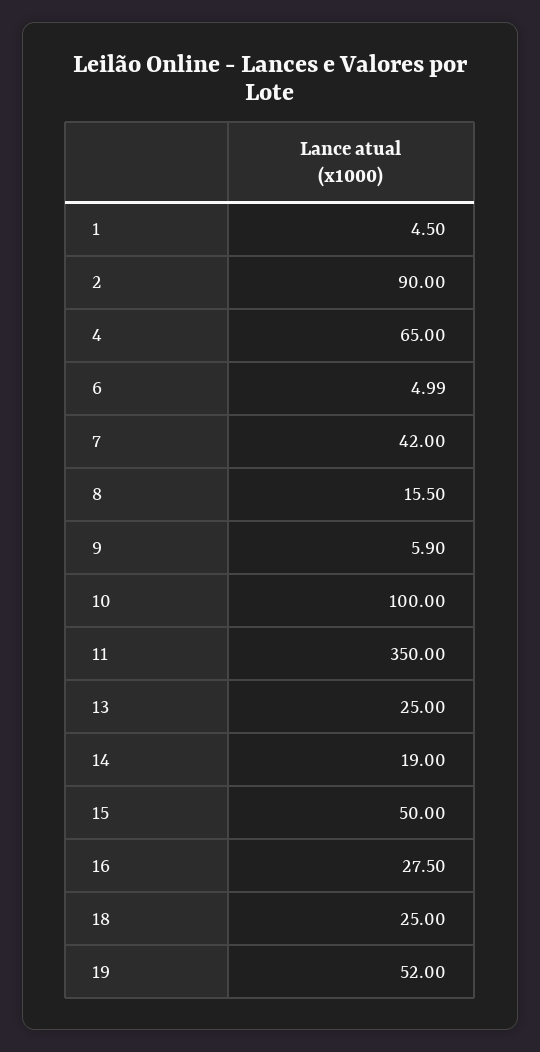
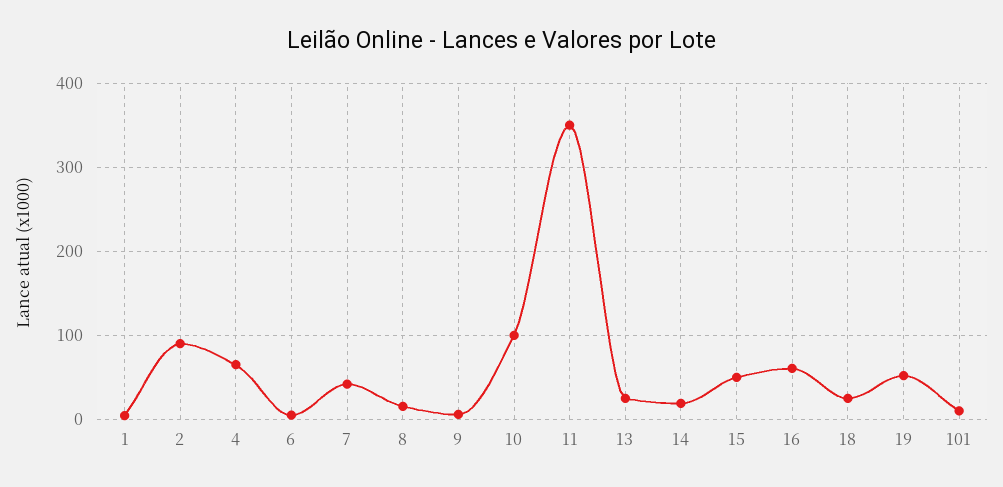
  {
    "1": 4.5,
    "2": 90,
    "4": 65,
    "6": 4.99,
    "7": 42,
    "8": 15.5,
    "9": 5.9,
    "10": 100,
    "11": 350,
    "13": 25,
    "14": 19,
    "15": 50,
-   "16": 27.5,
+   "16": 60,
    "18": 25,
-   "19": 52
+   "19": 52,
+   "101": 10
  }

